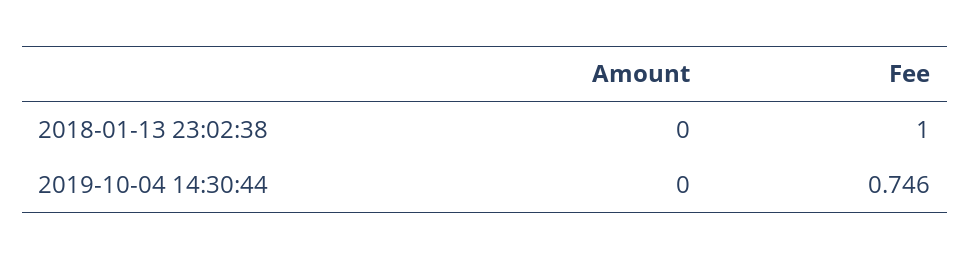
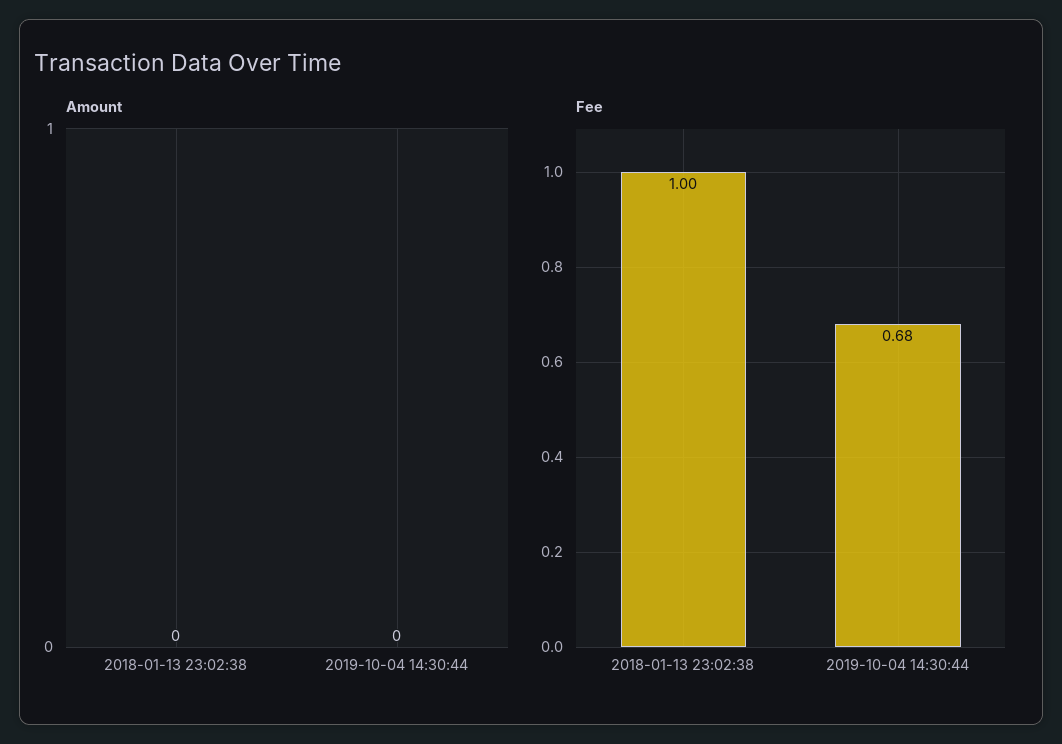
  {
    "Amount": {
      "2018-01-13 23:02:38": 0,
      "2019-10-04 14:30:44": 0
    },
    "Fee": {
      "2018-01-13 23:02:38": 1,
-     "2019-10-04 14:30:44": 0.746
+     "2019-10-04 14:30:44": 0.68
    }
  }

